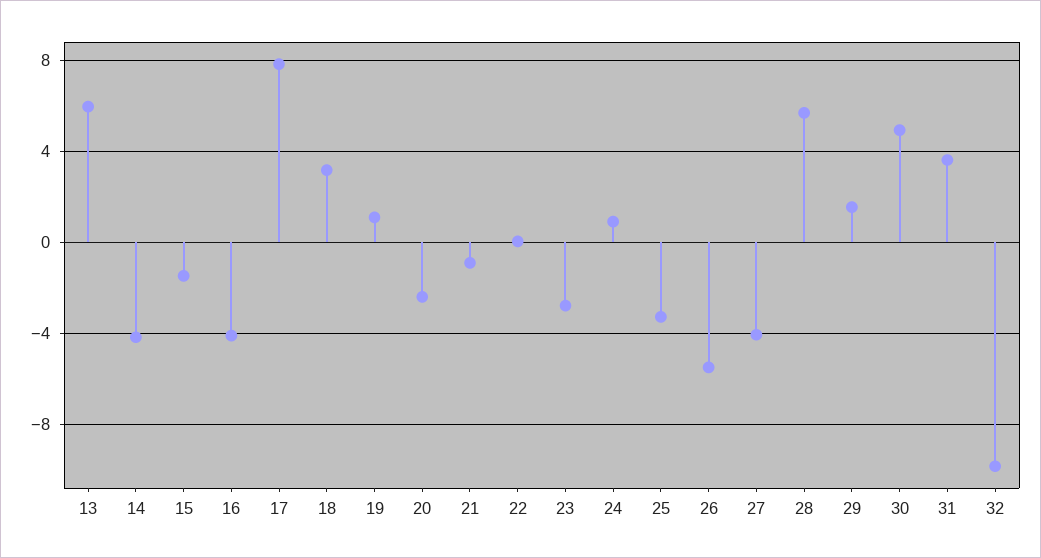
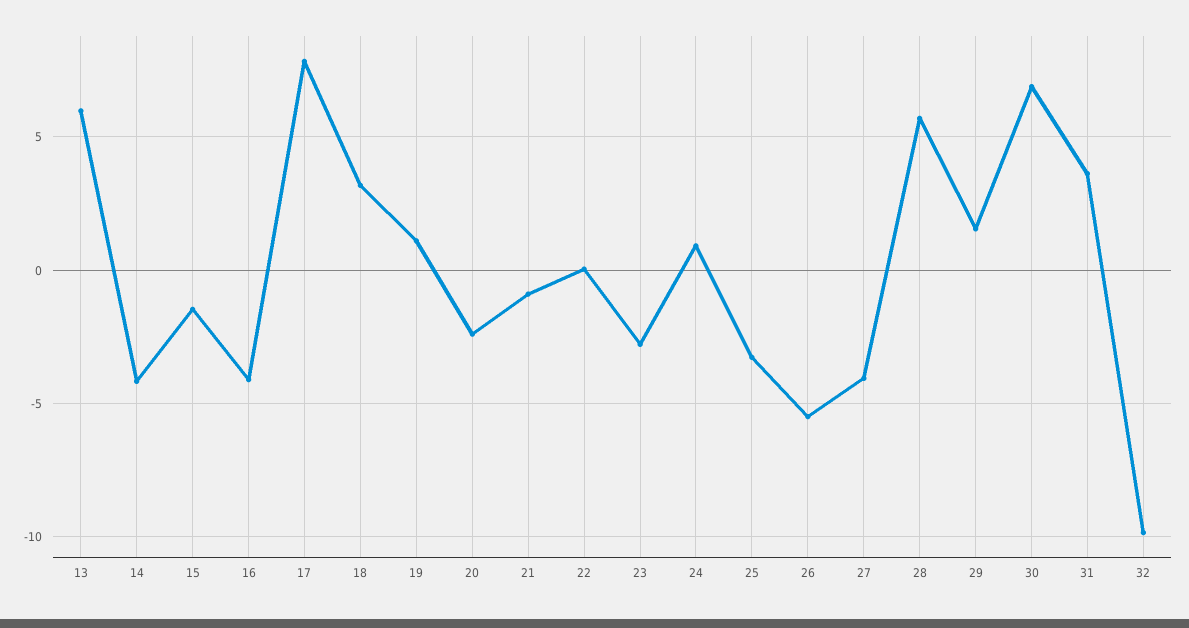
  {
    "13": 6,
    "14": -4,
    "15": -1.5,
    "16": -4,
    "17": 8,
    "18": 3,
    "19": 1,
    "20": -2.5,
    "21": -1,
    "22": 0,
    "23": -3,
    "24": 1,
    "25": -3.5,
    "26": -5.5,
    "27": -4,
    "28": 5.5,
    "29": 1.5,
-   "30": 5,
+   "30": 7,
    "31": 3.5,
    "32": -10
  }

